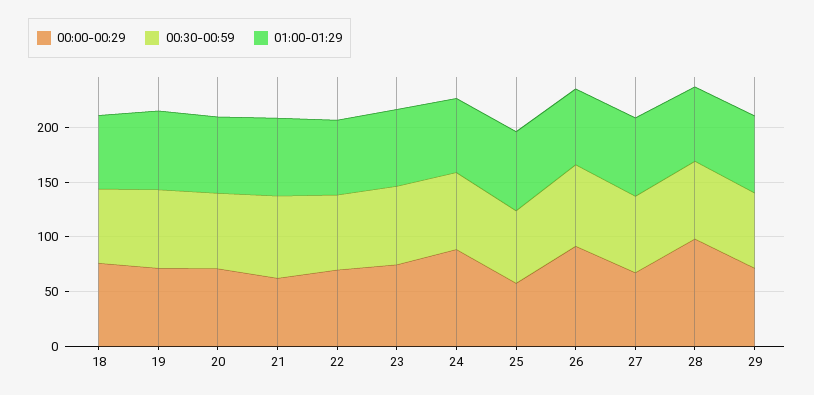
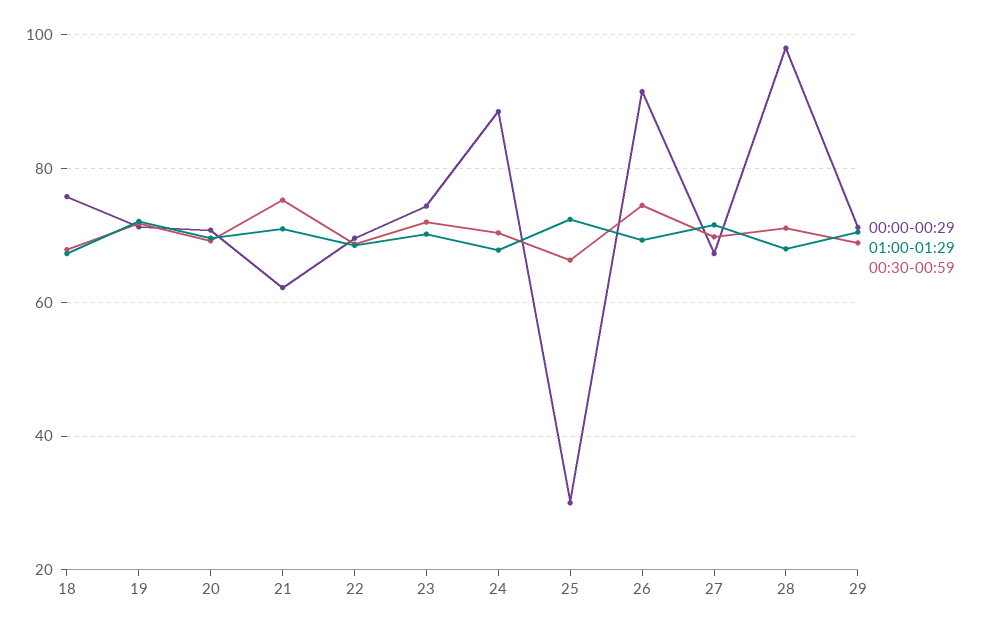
  {
    "00:00-00:29": {
      "18": 76,
      "19": 72,
      "20": 70,
      "21": 62,
      "22": 70,
      "23": 74,
      "24": 88,
-     "25": 60,
+     "25": 30,
      "26": 92,
      "27": 68,
      "28": 98,
      "29": 72
    },
    "00:30-00:59": {
      "18": 68,
      "19": 72,
      "20": 70,
      "21": 76,
      "22": 68,
      "23": 72,
      "24": 70,
      "25": 66,
      "26": 74,
      "27": 70,
      "28": 72,
      "29": 68
    },
    "01:00-01:29": {
      "18": 68,
      "19": 72,
      "20": 70,
      "21": 72,
      "22": 68,
      "23": 70,
      "24": 68,
      "25": 72,
      "26": 70,
      "27": 72,
      "28": 68,
      "29": 70
    }
  }

